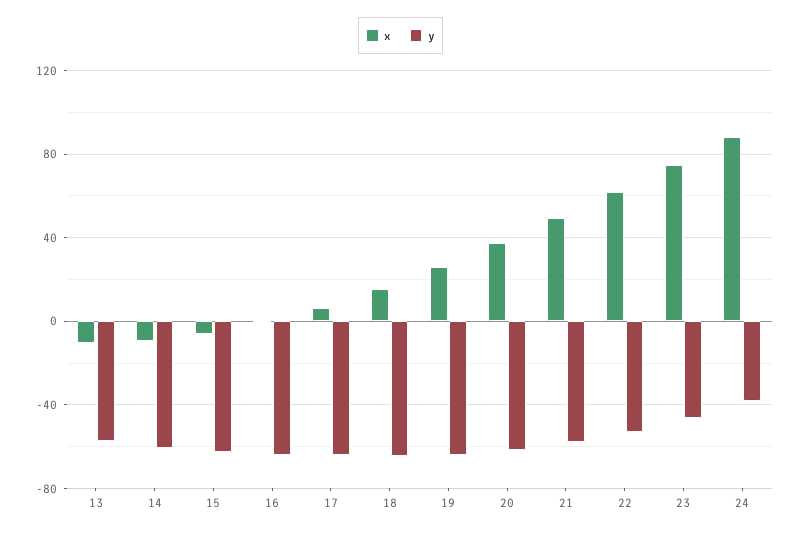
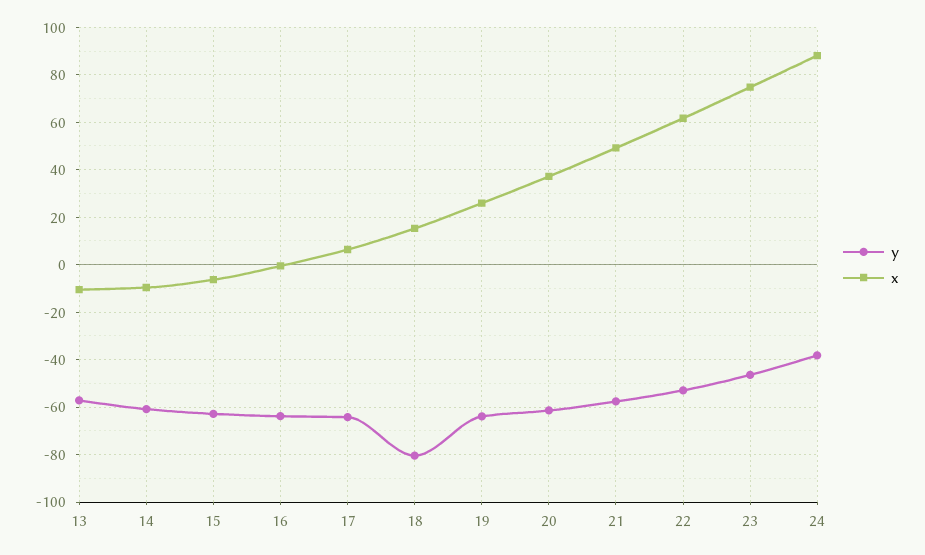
  {
    "x": {
      "13": -10,
      "14": -10,
      "15": -5,
      "16": 0,
      "17": 5,
      "18": 15,
      "19": 25,
      "20": 35,
      "21": 50,
      "22": 60,
      "23": 75,
      "24": 90
    },
    "y": {
      "13": -55,
      "14": -60,
      "15": -65,
      "16": -65,
      "17": -65,
-     "18": -65,
+     "18": -80,
      "19": -65,
      "20": -60,
      "21": -60,
      "22": -55,
      "23": -45,
      "24": -40
    }
  }

